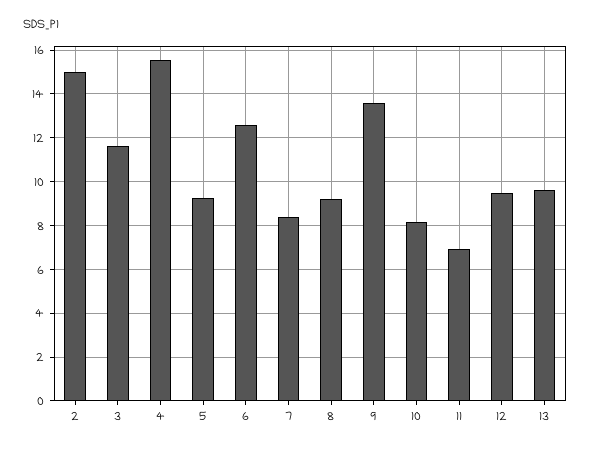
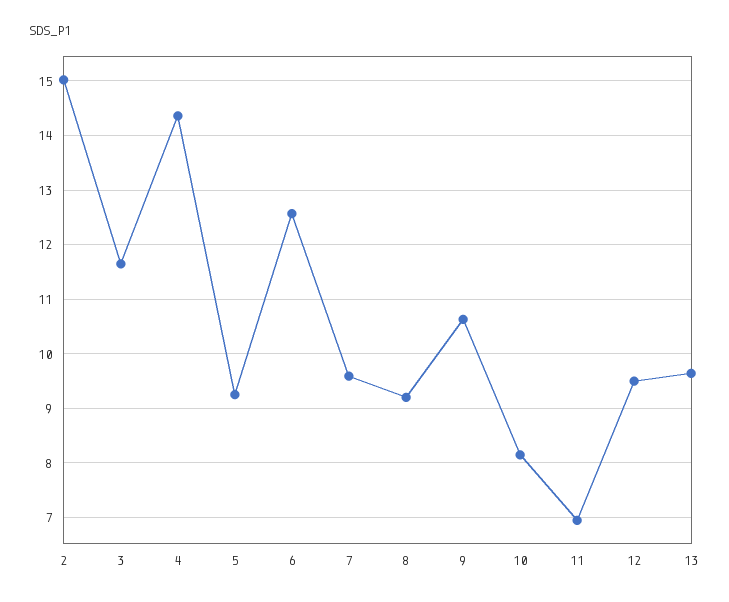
  {
    "2": 15,
    "3": 11.6,
-   "4": 15.5,
+   "4": 14.4,
    "5": 9.2,
    "6": 12.6,
-   "7": 8.5,
+   "7": 9.6,
    "8": 9.2,
-   "9": 13.5,
+   "9": 10.6,
    "10": 8.2,
    "11": 7,
    "12": 9.6,
    "13": 9.6
  }

